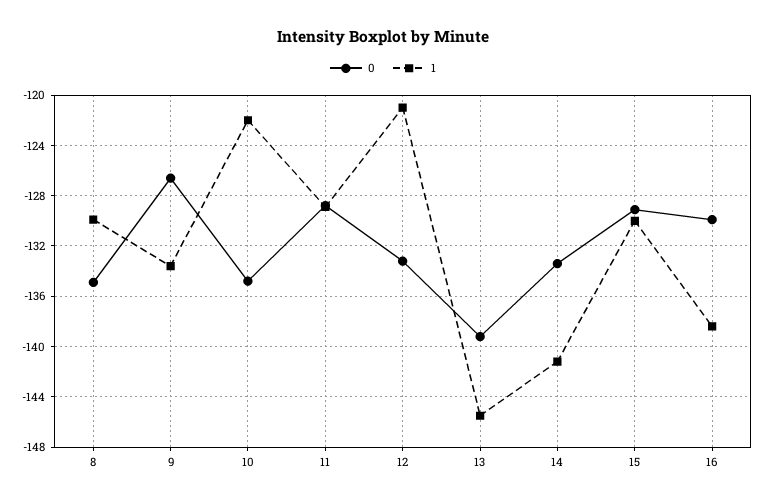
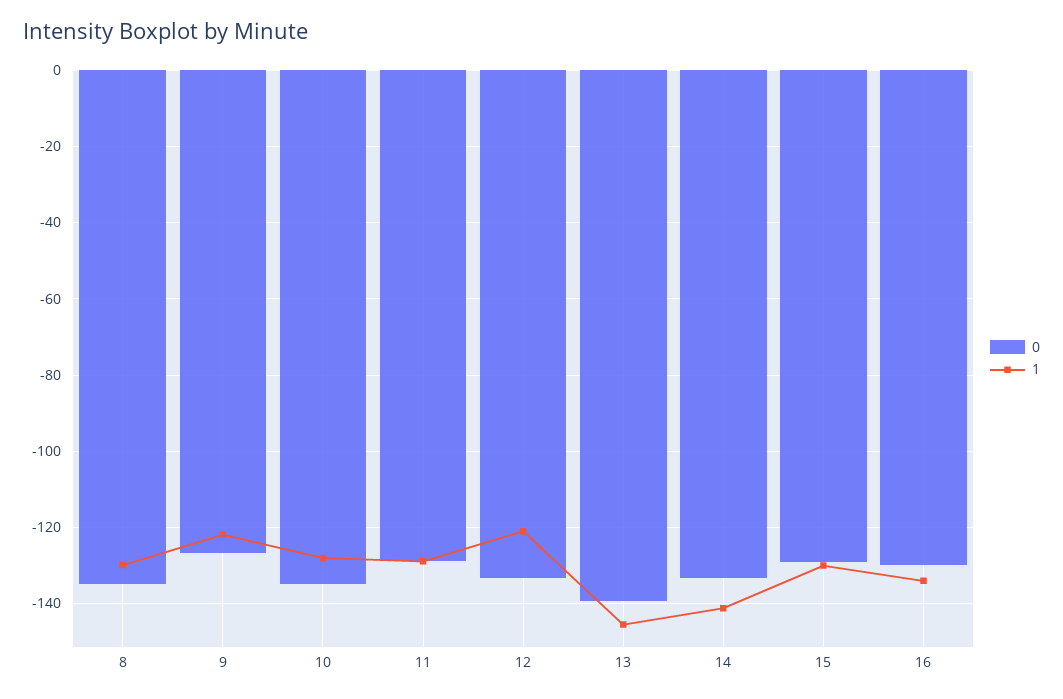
  {
    "0": {
      "8": -135,
      "9": -126.5,
      "10": -135,
      "11": -129,
      "12": -133,
      "13": -139,
      "14": -133.5,
      "15": -129,
      "16": -130
    },
    "1": {
      "8": -130,
-     "9": -133.5,
+     "9": -122,
-     "10": -122,
+     "10": -128,
      "11": -129,
      "12": -121,
      "13": -145.5,
      "14": -141,
      "15": -130,
-     "16": -138.5
+     "16": -134
    }
  }

